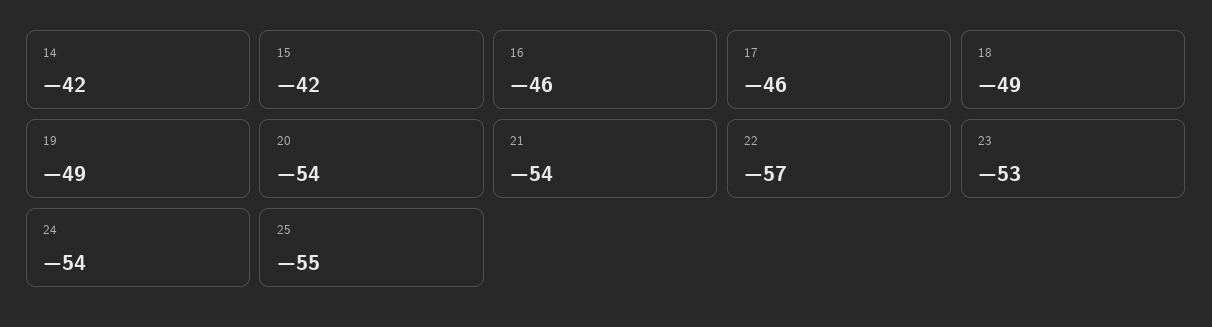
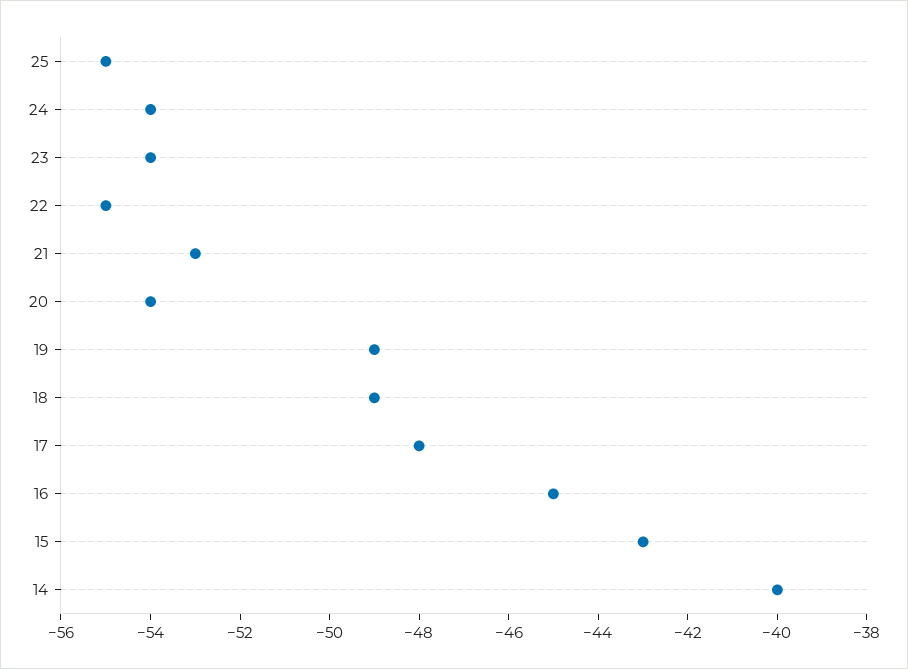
  {
-   "14": -42,
+   "14": -40,
-   "15": -42,
+   "15": -43,
-   "16": -46,
+   "16": -45,
-   "17": -46,
+   "17": -48,
    "18": -49,
    "19": -49,
    "20": -54,
-   "21": -54,
+   "21": -53,
-   "22": -57,
+   "22": -55,
-   "23": -53,
+   "23": -54,
    "24": -54,
    "25": -55
  }

